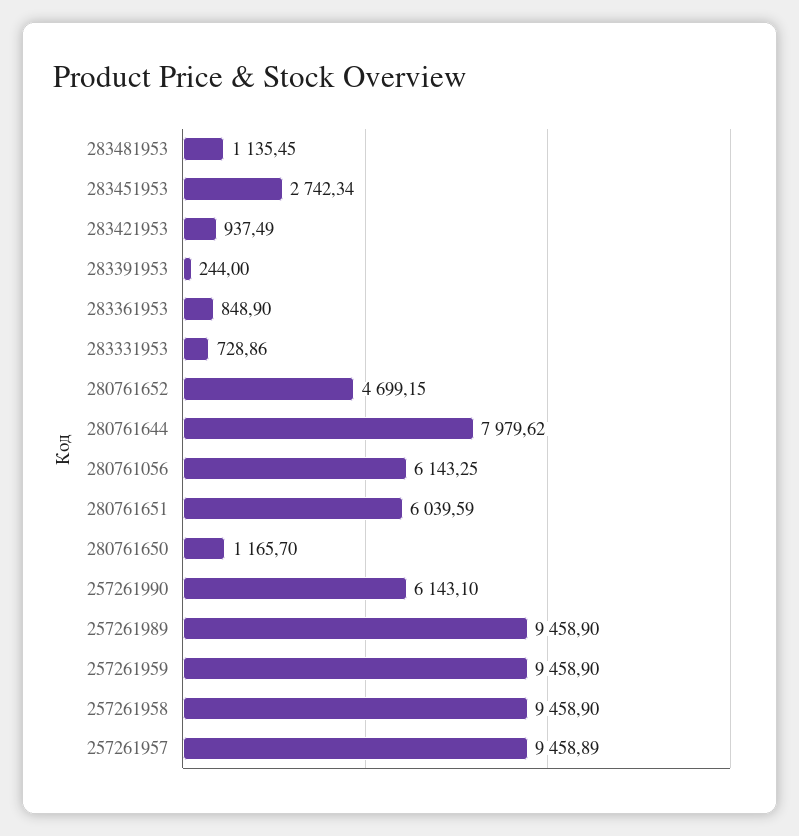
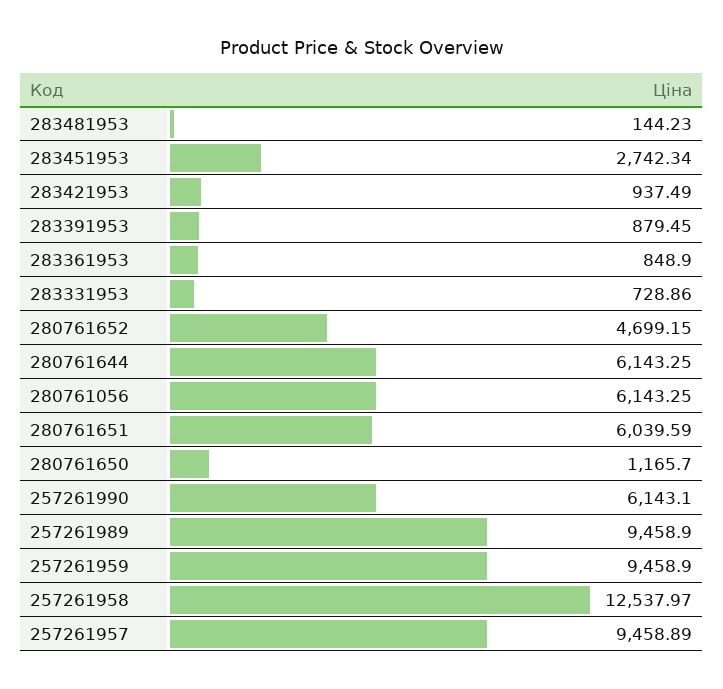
  {
-   "283481953": 1135.45,
+   "283481953": 144.23,
    "283451953": 2742.34,
    "283421953": 937.49,
-   "283391953": 244,
+   "283391953": 879.45,
    "283361953": 848.9,
    "283331953": 728.86,
    "280761652": 4699.15,
-   "280761644": 7979.62,
+   "280761644": 6143.25,
    "280761056": 6143.25,
    "280761651": 6039.59,
    "280761650": 1165.7,
    "257261990": 6143.1,
    "257261989": 9458.9,
    "257261959": 9458.9,
-   "257261958": 9458.9,
+   "257261958": 12537.97,
    "257261957": 9458.89
  }

